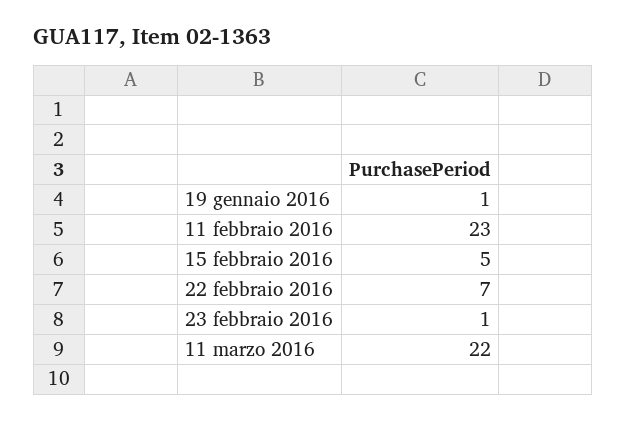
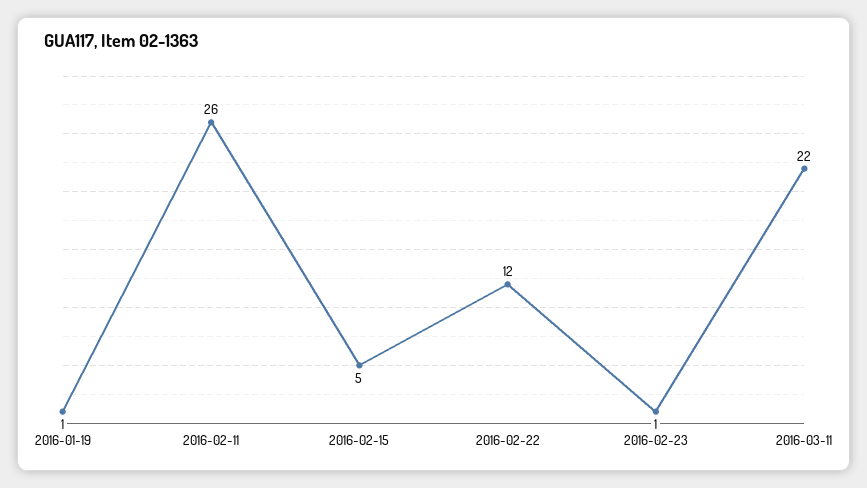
  {
    "19 gennaio 2016": 1,
-   "11 febbraio 2016": 23,
+   "11 febbraio 2016": 26,
    "15 febbraio 2016": 5,
-   "22 febbraio 2016": 7,
+   "22 febbraio 2016": 12,
    "23 febbraio 2016": 1,
    "11 marzo 2016": 22
  }

